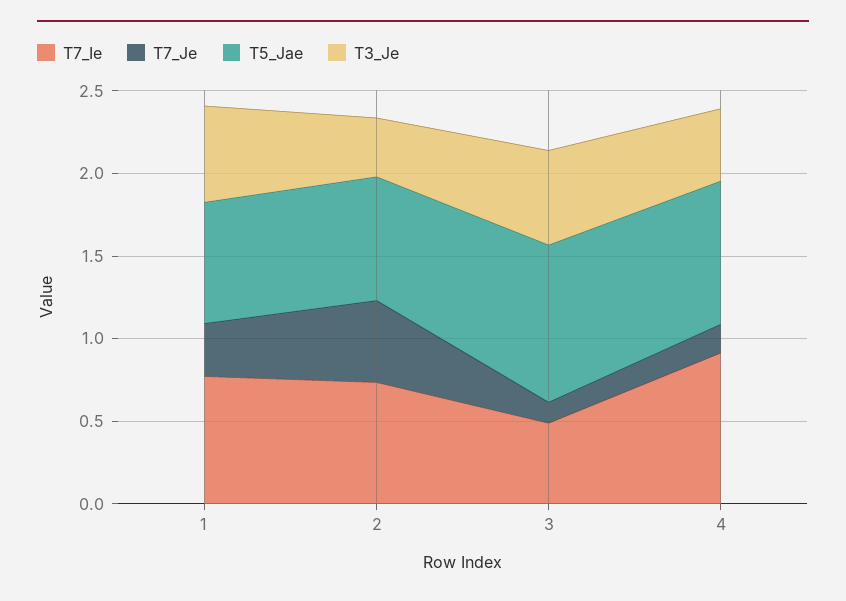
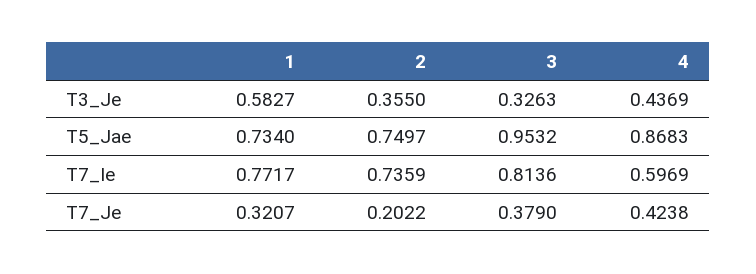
  {
    "T7_Ie": {
      "1": 0.7717,
      "2": 0.7359,
-     "3": 0.5,
+     "3": 0.8136,
-     "4": 0.9
+     "4": 0.5969
    },
    "T7_Je": {
      "1": 0.3207,
-     "2": 0.5,
+     "2": 0.2022,
-     "3": 0.1,
+     "3": 0.379,
-     "4": 0.2
+     "4": 0.4238
    },
    "T5_Jae": {
      "1": 0.734,
      "2": 0.7497,
      "3": 0.9532,
      "4": 0.8683
    },
    "T3_Je": {
      "1": 0.5827,
      "2": 0.355,
-     "3": 0.6,
+     "3": 0.3263,
      "4": 0.4369
    }
  }

